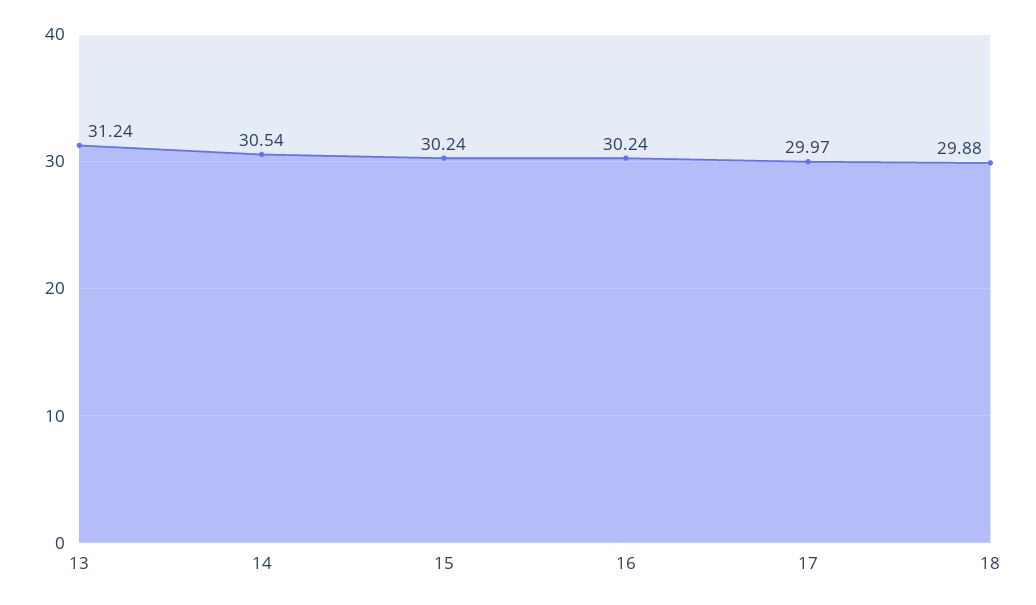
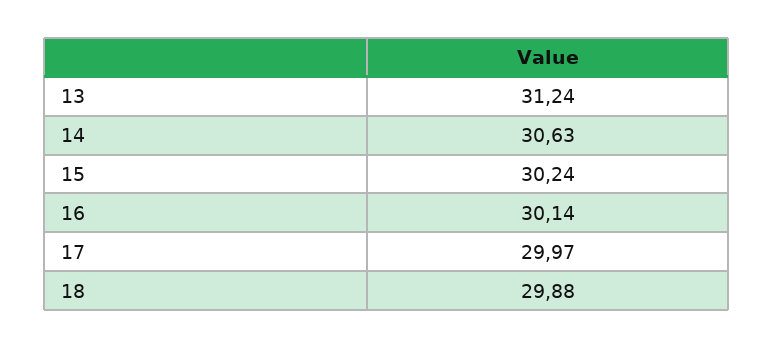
  {
    "13": 31.24,
-   "14": 30.54,
+   "14": 30.63,
    "15": 30.24,
-   "16": 30.24,
+   "16": 30.14,
    "17": 29.97,
    "18": 29.88
  }

